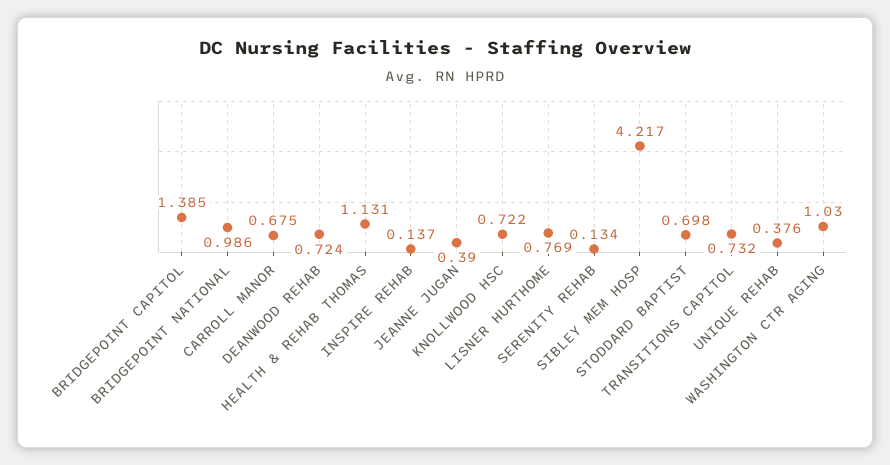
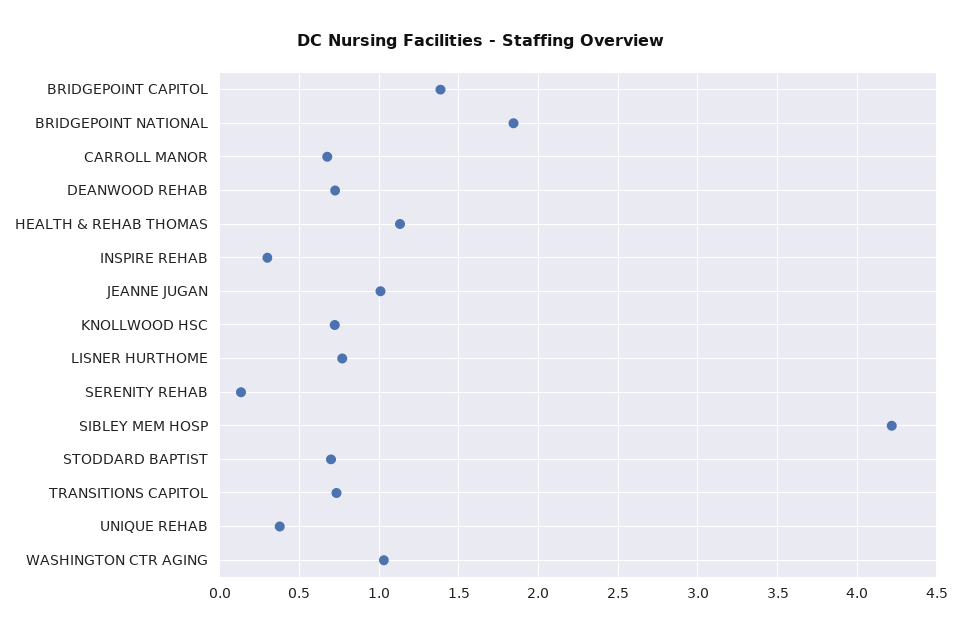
  {
    "BRIDGEPOINT CAPITOL": 1.385,
-   "BRIDGEPOINT NATIONAL": 0.986,
+   "BRIDGEPOINT NATIONAL": 1.85,
    "CARROLL MANOR": 0.675,
    "DEANWOOD REHAB": 0.724,
    "HEALTH & REHAB THOMAS": 1.131,
-   "INSPIRE REHAB": 0.137,
+   "INSPIRE REHAB": 0.3,
-   "JEANNE JUGAN": 0.39,
+   "JEANNE JUGAN": 1,
    "KNOLLWOOD HSC": 0.722,
    "LISNER HURTHOME": 0.769,
    "SERENITY REHAB": 0.134,
    "SIBLEY MEM HOSP": 4.217,
    "STODDARD BAPTIST": 0.698,
    "TRANSITIONS CAPITOL": 0.732,
    "UNIQUE REHAB": 0.376,
    "WASHINGTON CTR AGING": 1.03
  }

